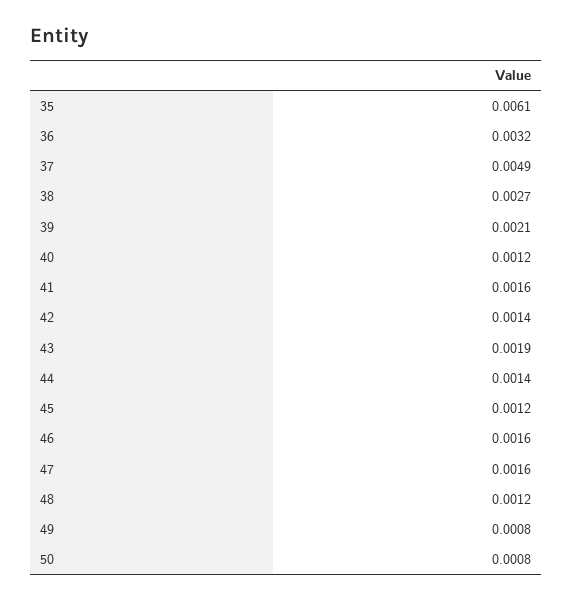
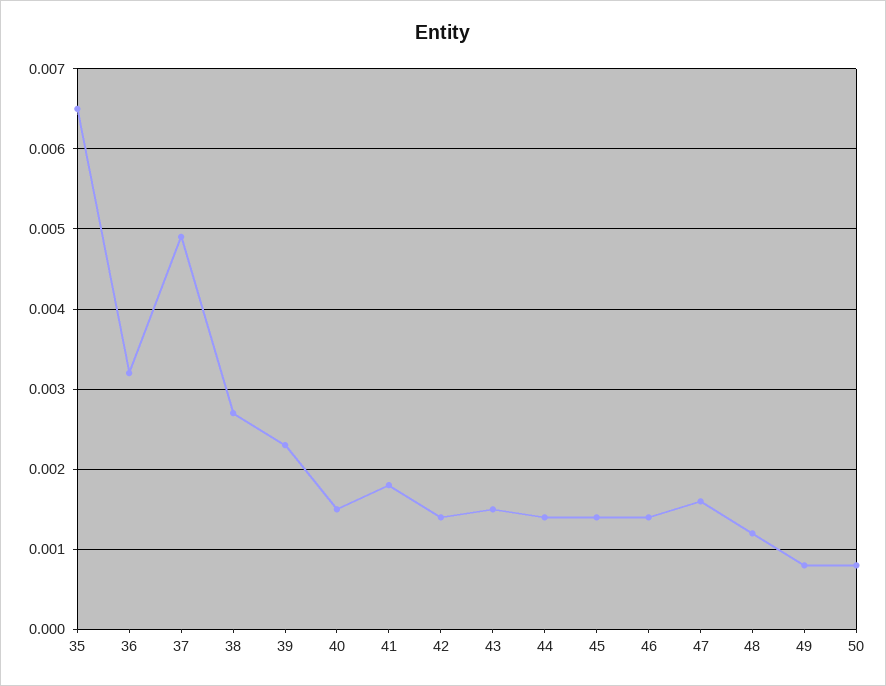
  {
-   "35": 0.0061,
+   "35": 0.0065,
    "36": 0.0032,
    "37": 0.0049,
    "38": 0.0027,
-   "39": 0.0021,
+   "39": 0.0023,
-   "40": 0.0012,
+   "40": 0.0015,
-   "41": 0.0016,
+   "41": 0.0018,
    "42": 0.0014,
-   "43": 0.0019,
+   "43": 0.0015,
    "44": 0.0014,
-   "45": 0.0012,
+   "45": 0.0014,
-   "46": 0.0016,
+   "46": 0.0014,
    "47": 0.0016,
    "48": 0.0012,
    "49": 0.0008,
    "50": 0.0008
  }

